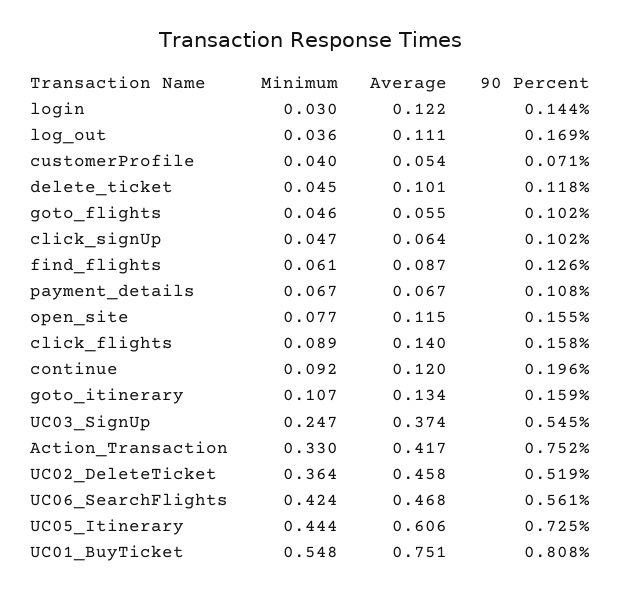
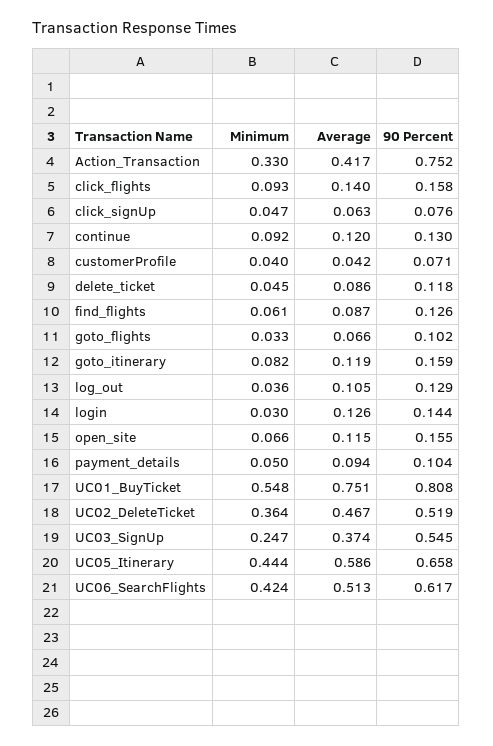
  {
    "Minimum": {
      "login": 0.03,
      "log_out": 0.036,
      "customerProfile": 0.04,
      "delete_ticket": 0.045,
-     "goto_flights": 0.046,
+     "goto_flights": 0.033,
      "click_signUp": 0.047,
      "find_flights": 0.061,
-     "payment_details": 0.067,
+     "payment_details": 0.05,
-     "open_site": 0.077,
+     "open_site": 0.066,
-     "click_flights": 0.089,
+     "click_flights": 0.093,
      "continue": 0.092,
-     "goto_itinerary": 0.107,
+     "goto_itinerary": 0.082,
      "UC03_SignUp": 0.247,
      "Action_Transaction": 0.33,
      "UC02_DeleteTicket": 0.364,
      "UC06_SearchFlights": 0.424,
      "UC05_Itinerary": 0.444,
      "UC01_BuyTicket": 0.548
    },
    "Average": {
-     "login": 0.122,
+     "login": 0.126,
-     "log_out": 0.111,
+     "log_out": 0.105,
-     "customerProfile": 0.054,
+     "customerProfile": 0.042,
-     "delete_ticket": 0.101,
+     "delete_ticket": 0.086,
-     "goto_flights": 0.055,
+     "goto_flights": 0.066,
-     "click_signUp": 0.064,
+     "click_signUp": 0.063,
      "find_flights": 0.087,
-     "payment_details": 0.067,
+     "payment_details": 0.094,
      "open_site": 0.115,
      "click_flights": 0.14,
      "continue": 0.12,
-     "goto_itinerary": 0.134,
+     "goto_itinerary": 0.119,
      "UC03_SignUp": 0.374,
      "Action_Transaction": 0.417,
-     "UC02_DeleteTicket": 0.458,
+     "UC02_DeleteTicket": 0.467,
-     "UC06_SearchFlights": 0.468,
+     "UC06_SearchFlights": 0.513,
-     "UC05_Itinerary": 0.606,
+     "UC05_Itinerary": 0.586,
      "UC01_BuyTicket": 0.751
    },
    "90 Percent": {
      "login": 0.144,
-     "log_out": 0.169,
+     "log_out": 0.129,
      "customerProfile": 0.071,
      "delete_ticket": 0.118,
      "goto_flights": 0.102,
-     "click_signUp": 0.102,
+     "click_signUp": 0.076,
      "find_flights": 0.126,
-     "payment_details": 0.108,
+     "payment_details": 0.104,
      "open_site": 0.155,
      "click_flights": 0.158,
-     "continue": 0.196,
+     "continue": 0.13,
      "goto_itinerary": 0.159,
      "UC03_SignUp": 0.545,
      "Action_Transaction": 0.752,
      "UC02_DeleteTicket": 0.519,
-     "UC06_SearchFlights": 0.561,
+     "UC06_SearchFlights": 0.617,
-     "UC05_Itinerary": 0.725,
+     "UC05_Itinerary": 0.658,
      "UC01_BuyTicket": 0.808
    }
  }

